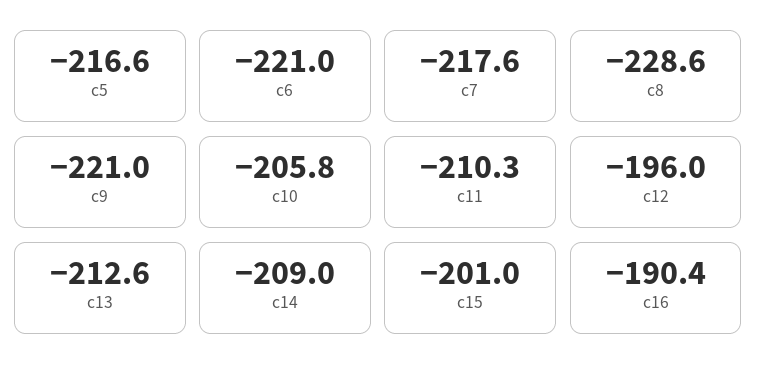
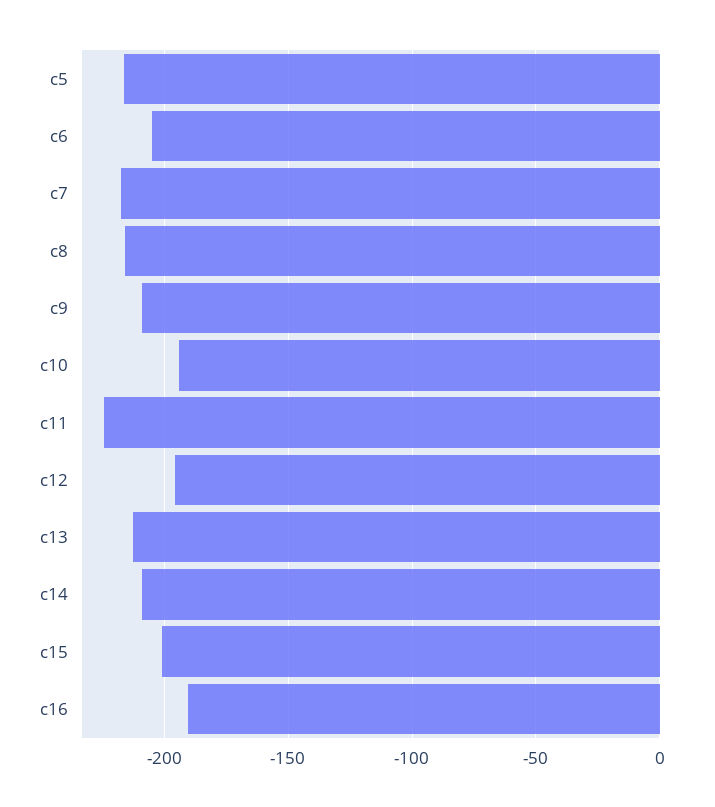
  {
    "c5": -216.6,
-   "c6": -221,
+   "c6": -205,
    "c7": -217.6,
-   "c8": -228.6,
+   "c8": -215,
-   "c9": -221,
+   "c9": -210,
-   "c10": -205.8,
+   "c10": -195,
-   "c11": -210.3,
+   "c11": -225,
    "c12": -196,
    "c13": -212.6,
    "c14": -209,
    "c15": -201,
    "c16": -190.4
  }

